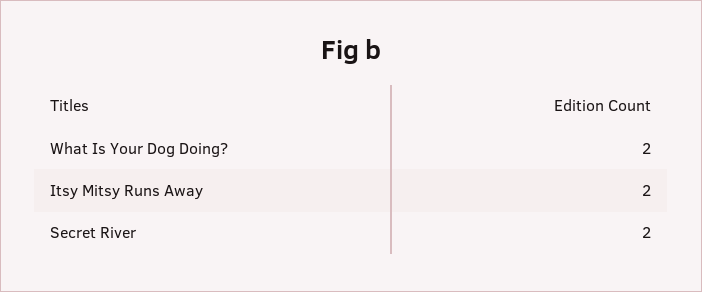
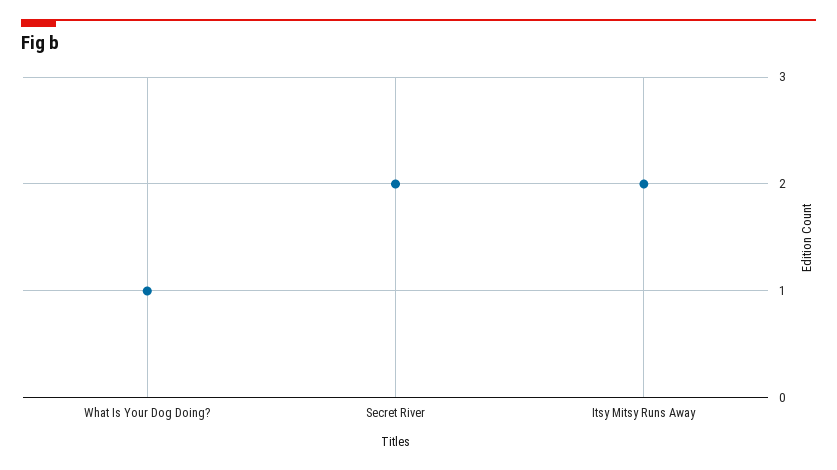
  {
-   "What Is Your Dog Doing?": 2,
+   "What Is Your Dog Doing?": 1,
    "Itsy Mitsy Runs Away": 2,
    "Secret River": 2
  }

